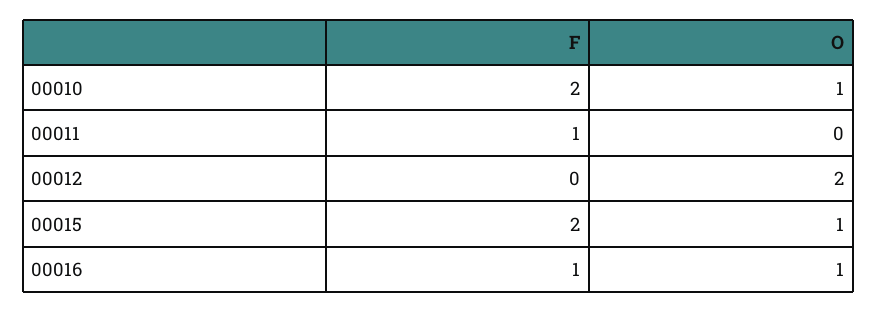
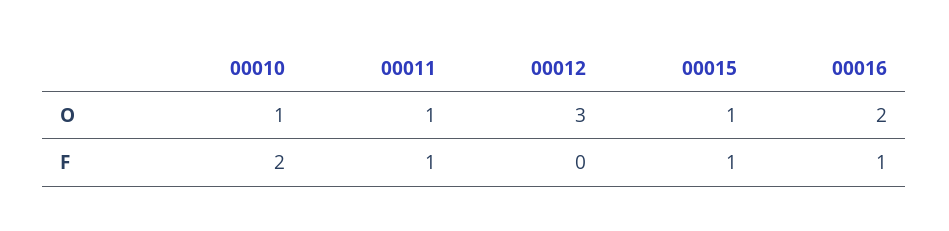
  {
    "F": {
      "00010": 2,
      "00011": 1,
      "00012": 0,
-     "00015": 2,
+     "00015": 1,
      "00016": 1
    },
    "O": {
      "00010": 1,
-     "00011": 0,
+     "00011": 1,
-     "00012": 2,
+     "00012": 3,
      "00015": 1,
-     "00016": 1
+     "00016": 2
    }
  }

